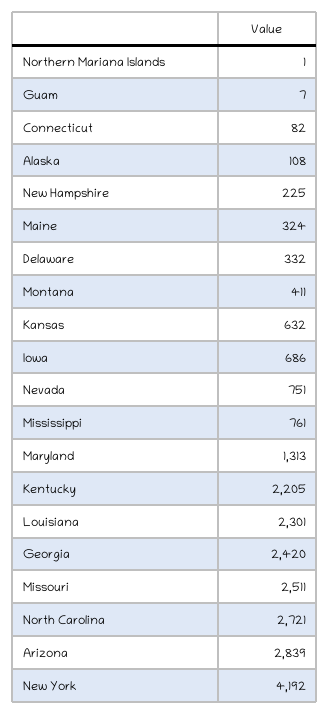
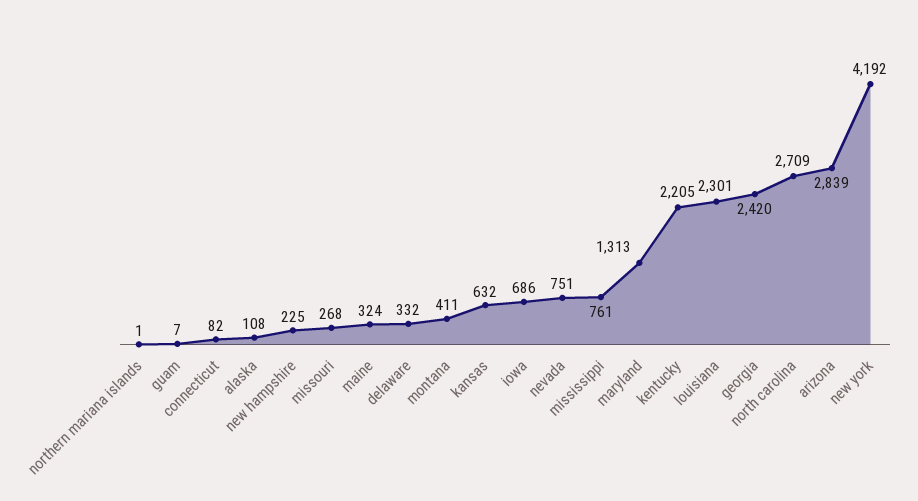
  {
    "Northern Mariana Islands": 1,
    "Guam": 7,
    "Connecticut": 82,
    "Alaska": 108,
    "New Hampshire": 225,
    "Maine": 324,
    "Delaware": 332,
    "Montana": 411,
    "Kansas": 632,
    "Iowa": 686,
    "Nevada": 751,
    "Mississippi": 761,
    "Maryland": 1313,
    "Kentucky": 2205,
    "Louisiana": 2301,
    "Georgia": 2420,
-   "Missouri": 2511,
+   "Missouri": 268,
-   "North Carolina": 2721,
+   "North Carolina": 2709,
    "Arizona": 2839,
    "New York": 4192
  }

